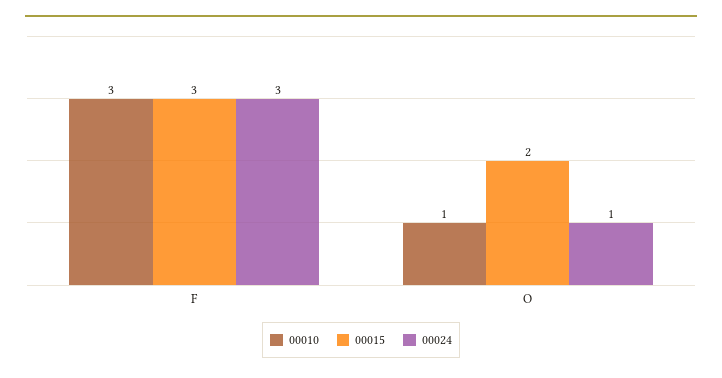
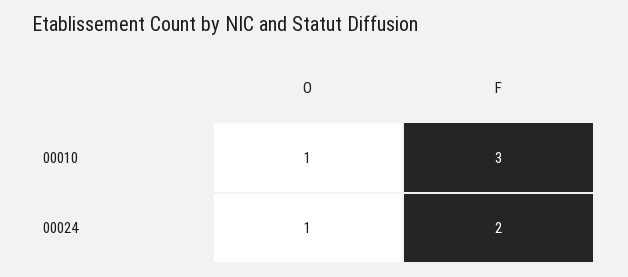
  {
    "00010": {
      "F": 3,
      "O": 1
    },
-   "00015": {
-     "F": 3,
-     "O": 2
-   },
    "00024": {
-     "F": 3,
+     "F": 2,
      "O": 1
    }
  }

